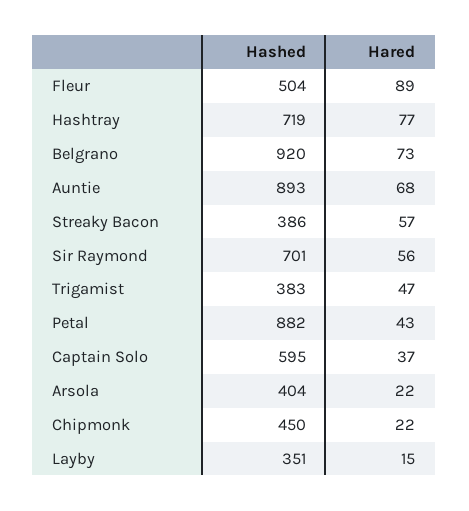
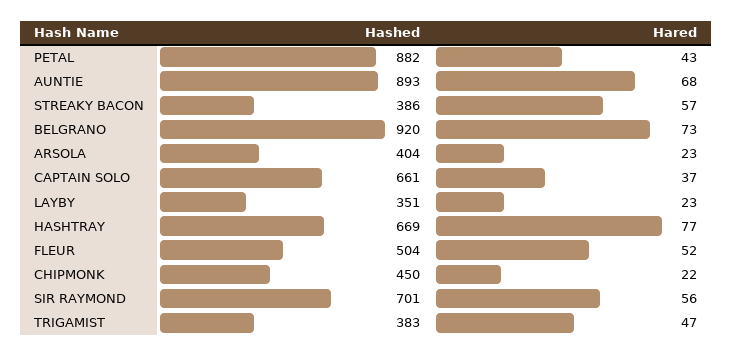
  {
    "Hashed": {
      "Fleur": 504,
-     "Hashtray": 719,
+     "Hashtray": 669,
      "Belgrano": 920,
      "Auntie": 893,
      "Streaky Bacon": 386,
      "Sir Raymond": 701,
      "Trigamist": 383,
      "Petal": 882,
-     "Captain Solo": 595,
+     "Captain Solo": 661,
      "Arsola": 404,
      "Chipmonk": 450,
      "Layby": 351
    },
    "Hared": {
-     "Fleur": 89,
+     "Fleur": 52,
      "Hashtray": 77,
      "Belgrano": 73,
      "Auntie": 68,
      "Streaky Bacon": 57,
      "Sir Raymond": 56,
      "Trigamist": 47,
      "Petal": 43,
      "Captain Solo": 37,
-     "Arsola": 22,
+     "Arsola": 23,
      "Chipmonk": 22,
-     "Layby": 15
+     "Layby": 23
    }
  }

